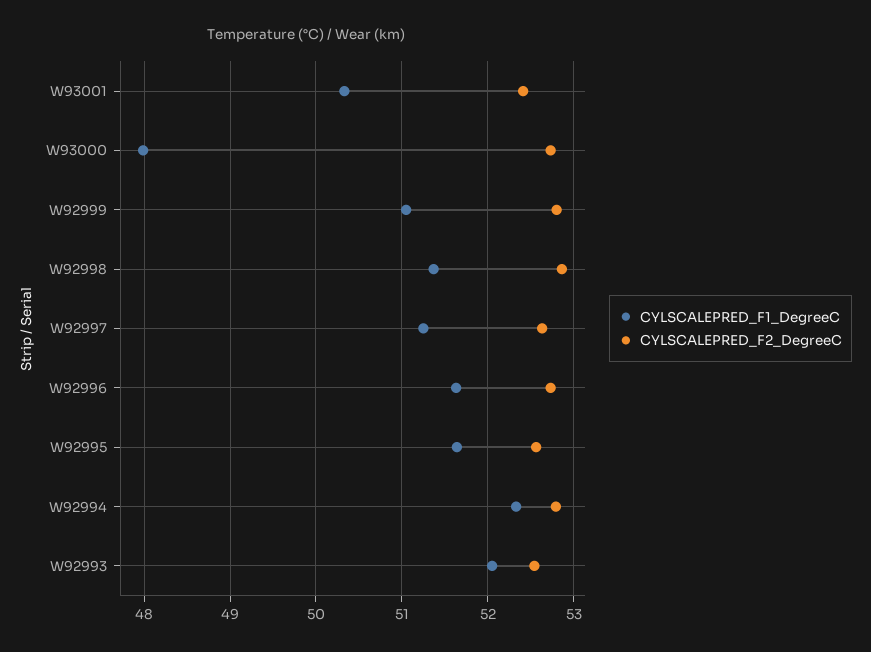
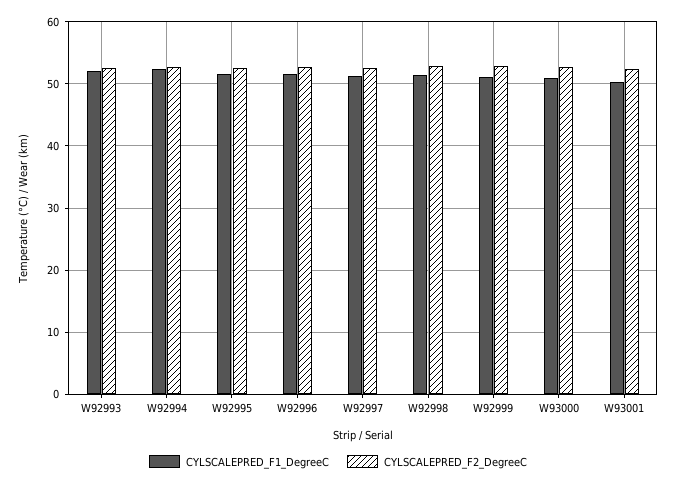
  {
    "CYLSCALEPRED_F1_DegreeC": {
      "W93001": 50.3,
-     "W93000": 48,
+     "W93000": 51,
      "W92999": 51.1,
      "W92998": 51.4,
      "W92997": 51.3,
      "W92996": 51.6,
      "W92995": 51.6,
      "W92994": 52.3,
      "W92993": 52.1
    },
    "CYLSCALEPRED_F2_DegreeC": {
      "W93001": 52.4,
      "W93000": 52.7,
      "W92999": 52.8,
      "W92998": 52.9,
      "W92997": 52.6,
      "W92996": 52.7,
      "W92995": 52.6,
      "W92994": 52.8,
      "W92993": 52.5
    }
  }

